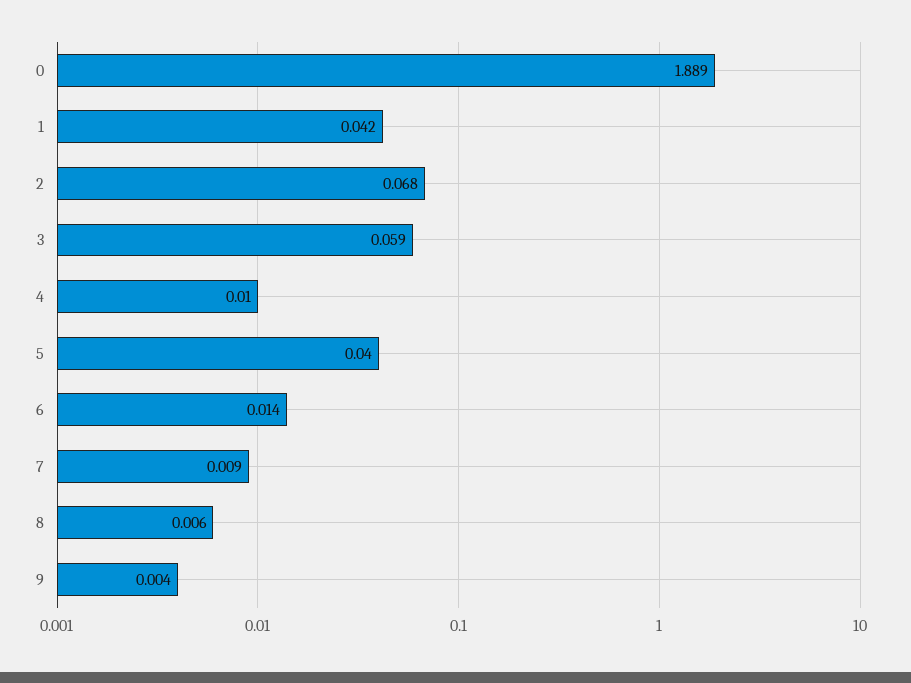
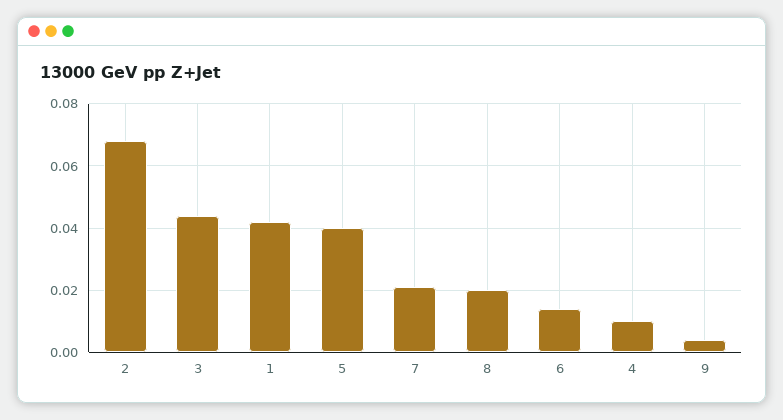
  {
-   "0": 1.889,
    "1": 0.042,
    "2": 0.068,
-   "3": 0.059,
+   "3": 0.045,
    "4": 0.01,
    "5": 0.04,
    "6": 0.014,
-   "7": 0.009,
+   "7": 0.02,
-   "8": 0.006,
+   "8": 0.02,
    "9": 0.004
  }

